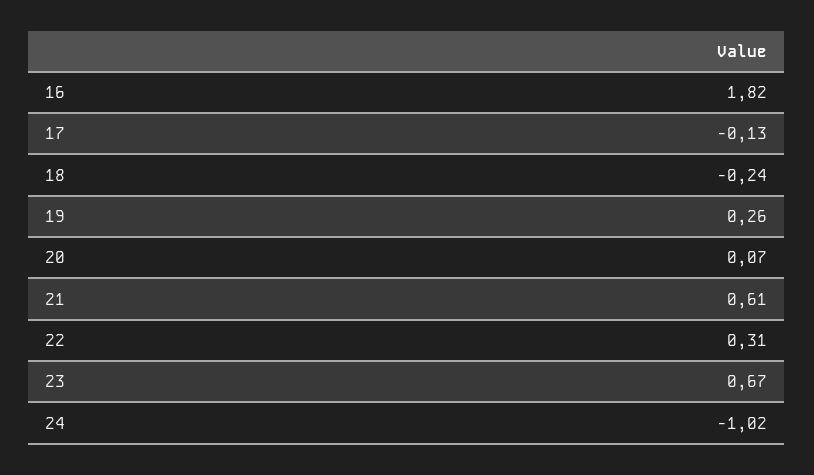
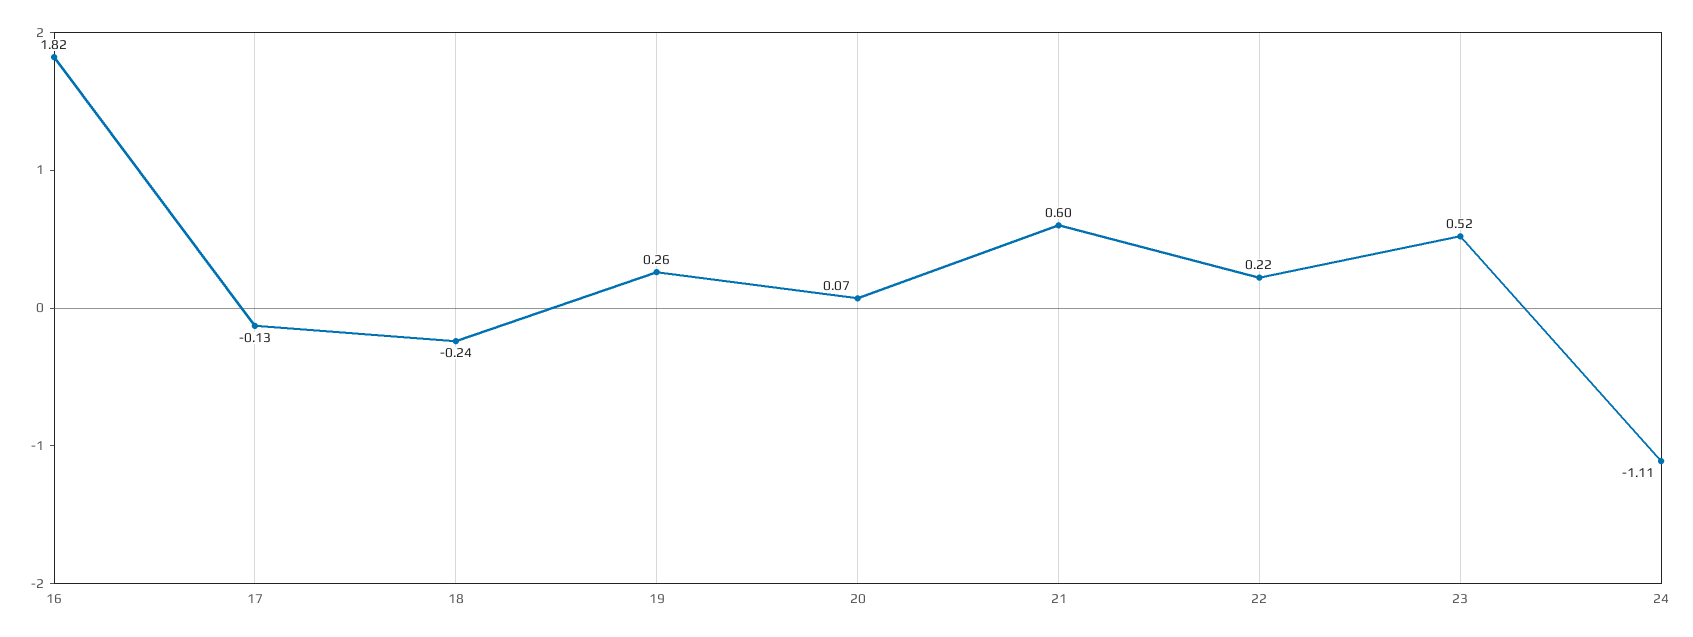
  {
    "16": 1.82,
    "17": -0.13,
    "18": -0.24,
    "19": 0.26,
    "20": 0.07,
-   "21": 0.61,
+   "21": 0.6,
-   "22": 0.31,
+   "22": 0.22,
-   "23": 0.67,
+   "23": 0.52,
-   "24": -1.02
+   "24": -1.11
  }

